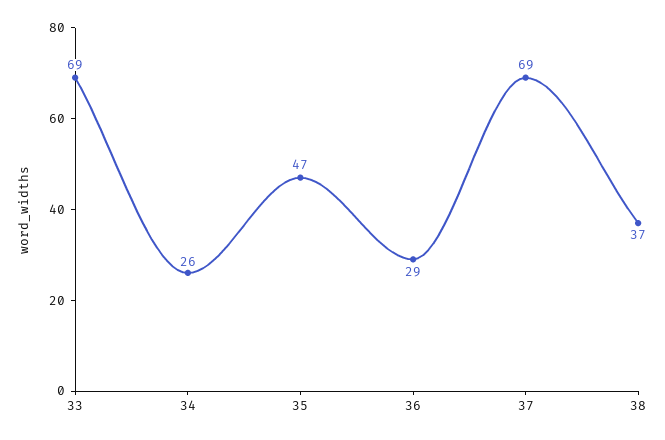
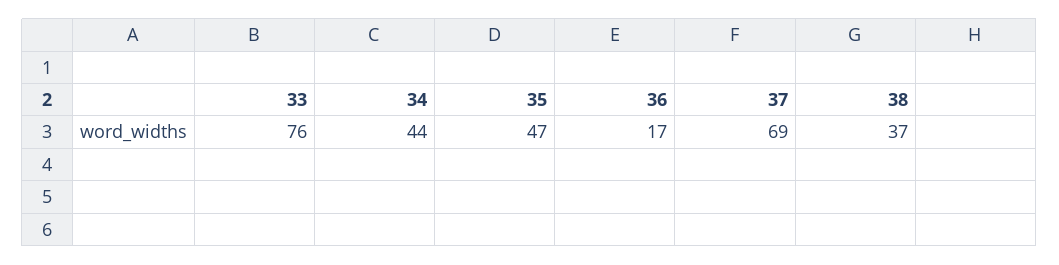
  {
-   "33": 69,
+   "33": 76,
-   "34": 26,
+   "34": 44,
    "35": 47,
-   "36": 29,
+   "36": 17,
    "37": 69,
    "38": 37
  }

